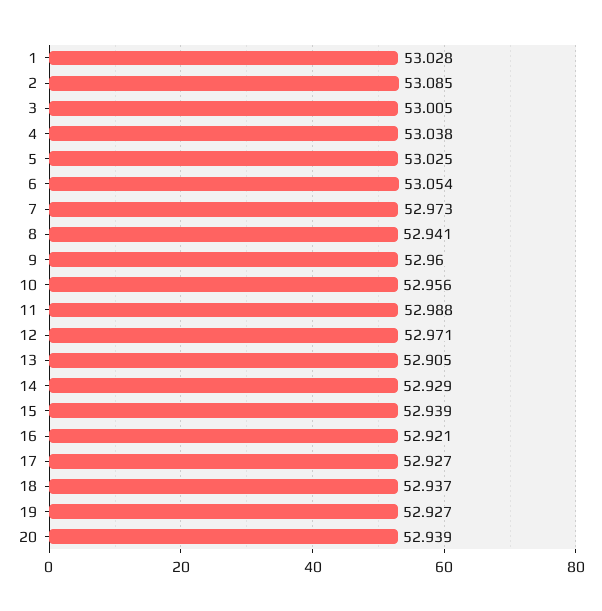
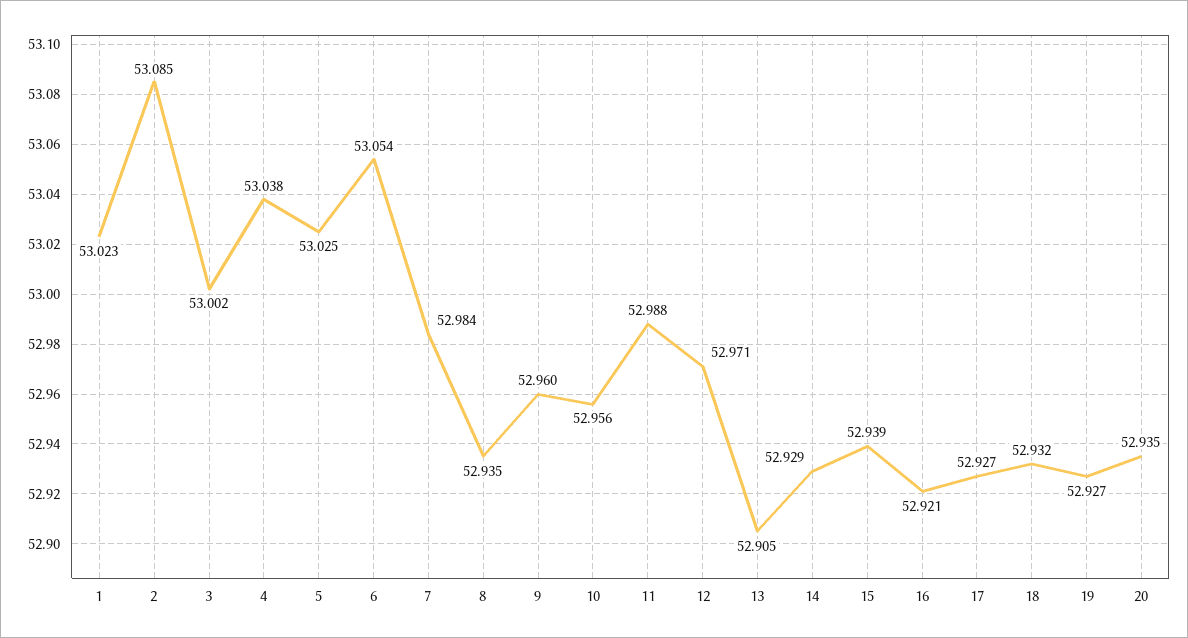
  {
-   "1": 53.028,
+   "1": 53.023,
    "2": 53.085,
-   "3": 53.005,
+   "3": 53.002,
    "4": 53.038,
    "5": 53.025,
    "6": 53.054,
-   "7": 52.973,
+   "7": 52.984,
-   "8": 52.941,
+   "8": 52.935,
    "9": 52.96,
    "10": 52.956,
    "11": 52.988,
    "12": 52.971,
    "13": 52.905,
    "14": 52.929,
    "15": 52.939,
    "16": 52.921,
    "17": 52.927,
-   "18": 52.937,
+   "18": 52.932,
    "19": 52.927,
-   "20": 52.939
+   "20": 52.935
  }

